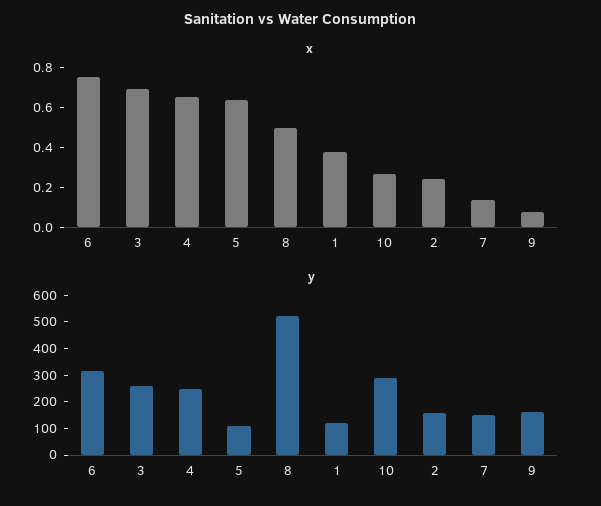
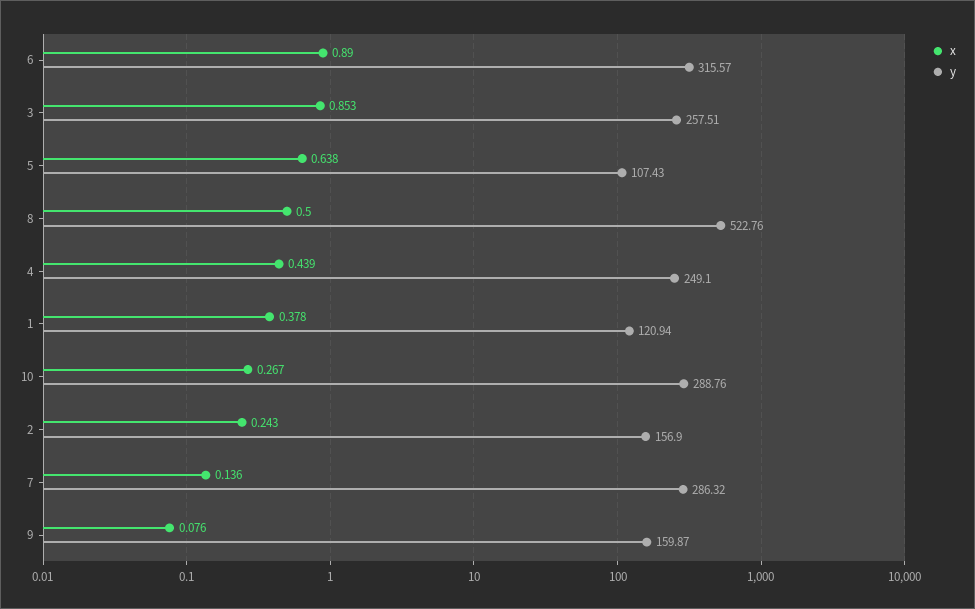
  {
    "x": {
-     "6": 0.75,
+     "6": 0.89,
-     "3": 0.7,
+     "3": 0.853,
-     "4": 0.65,
+     "4": 0.439,
      "5": 0.638,
      "8": 0.5,
      "1": 0.378,
      "10": 0.267,
      "2": 0.243,
      "7": 0.136,
      "9": 0.076
    },
    "y": {
      "6": 315.57,
      "3": 257.51,
      "4": 249.1,
      "5": 107.43,
      "8": 522.76,
      "1": 120.94,
      "10": 288.76,
      "2": 156.9,
-     "7": 150,
+     "7": 286.32,
      "9": 159.87
    }
  }

